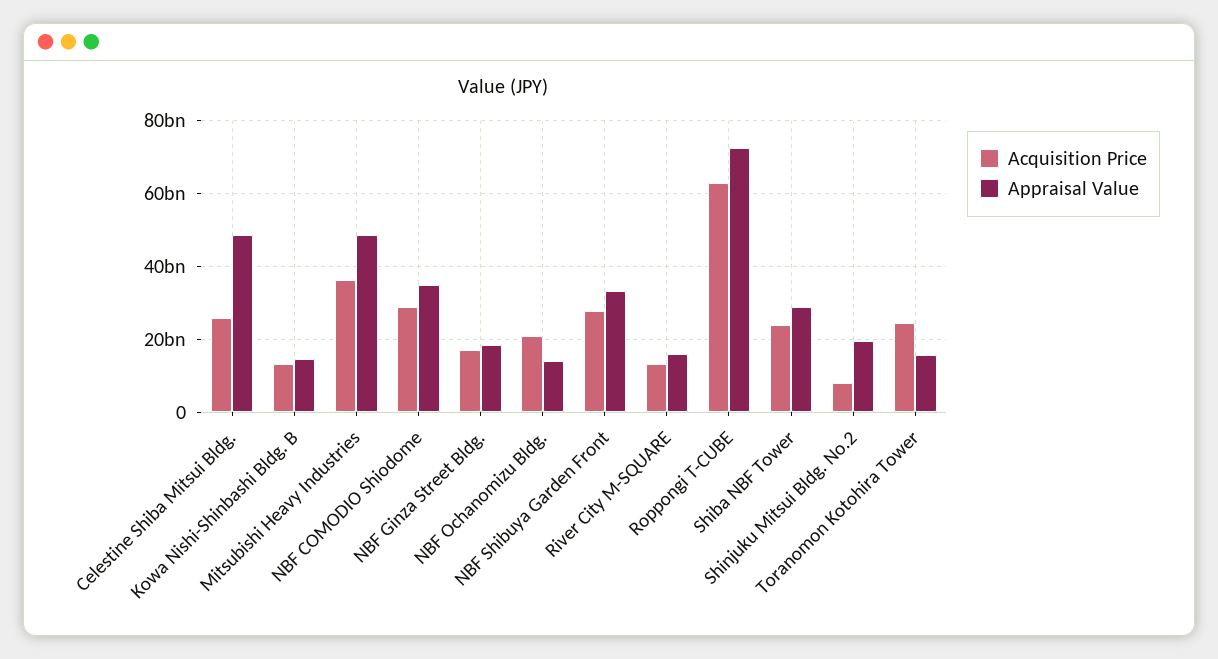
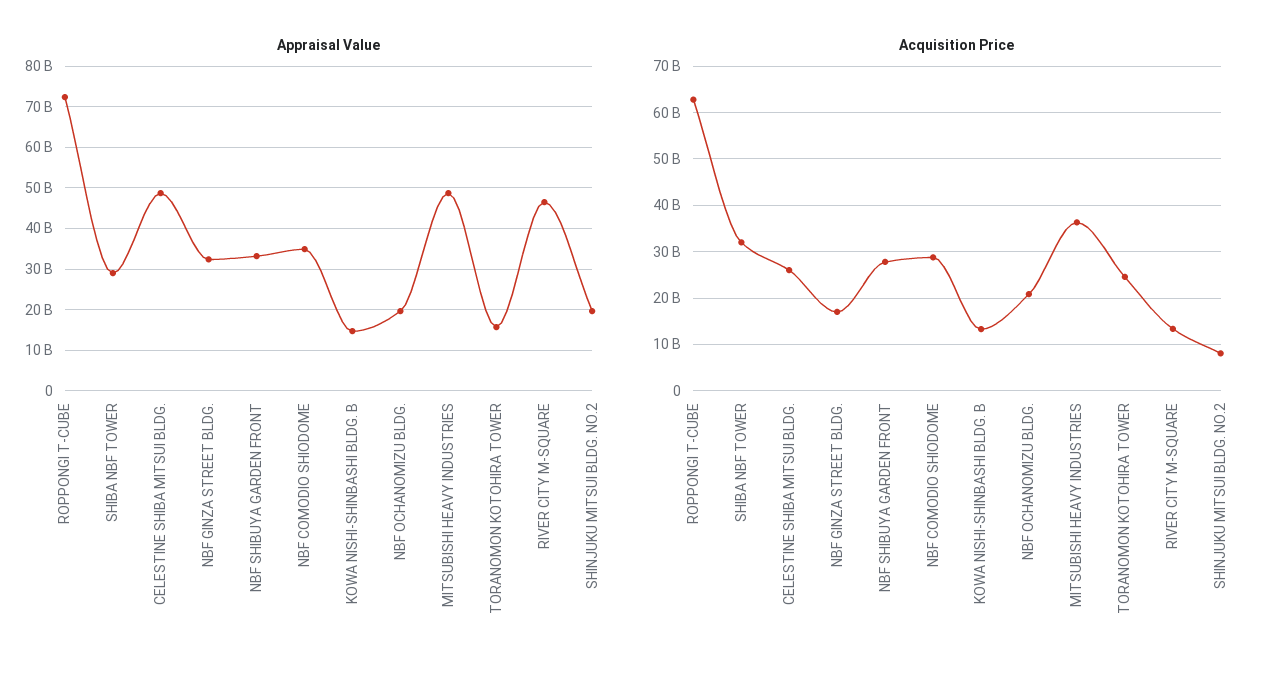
  {
    "Acquisition Price": {
      "Celestine Shiba Mitsui Bldg.": 26000000000,
      "Kowa Nishi-Shinbashi Bldg. B": 14000000000,
      "Mitsubishi Heavy Industries": 36000000000,
      "NBF COMODIO Shiodome": 28000000000,
      "NBF Ginza Street Bldg.": 18000000000,
      "NBF Ochanomizu Bldg.": 20000000000,
      "NBF Shibuya Garden Front": 28000000000,
      "River City M-SQUARE": 14000000000,
      "Roppongi T-CUBE": 62000000000,
-     "Shiba NBF Tower": 24000000000,
+     "Shiba NBF Tower": 32000000000,
      "Shinjuku Mitsui Bldg. No.2": 8000000000,
      "Toranomon Kotohira Tower": 24000000000
    },
    "Appraisal Value": {
      "Celestine Shiba Mitsui Bldg.": 48000000000,
      "Kowa Nishi-Shinbashi Bldg. B": 14000000000,
      "Mitsubishi Heavy Industries": 48000000000,
      "NBF COMODIO Shiodome": 34000000000,
-     "NBF Ginza Street Bldg.": 18000000000,
+     "NBF Ginza Street Bldg.": 32000000000,
-     "NBF Ochanomizu Bldg.": 14000000000,
+     "NBF Ochanomizu Bldg.": 20000000000,
      "NBF Shibuya Garden Front": 34000000000,
-     "River City M-SQUARE": 16000000000,
+     "River City M-SQUARE": 46000000000,
      "Roppongi T-CUBE": 72000000000,
      "Shiba NBF Tower": 30000000000,
      "Shinjuku Mitsui Bldg. No.2": 20000000000,
      "Toranomon Kotohira Tower": 16000000000
    }
  }

